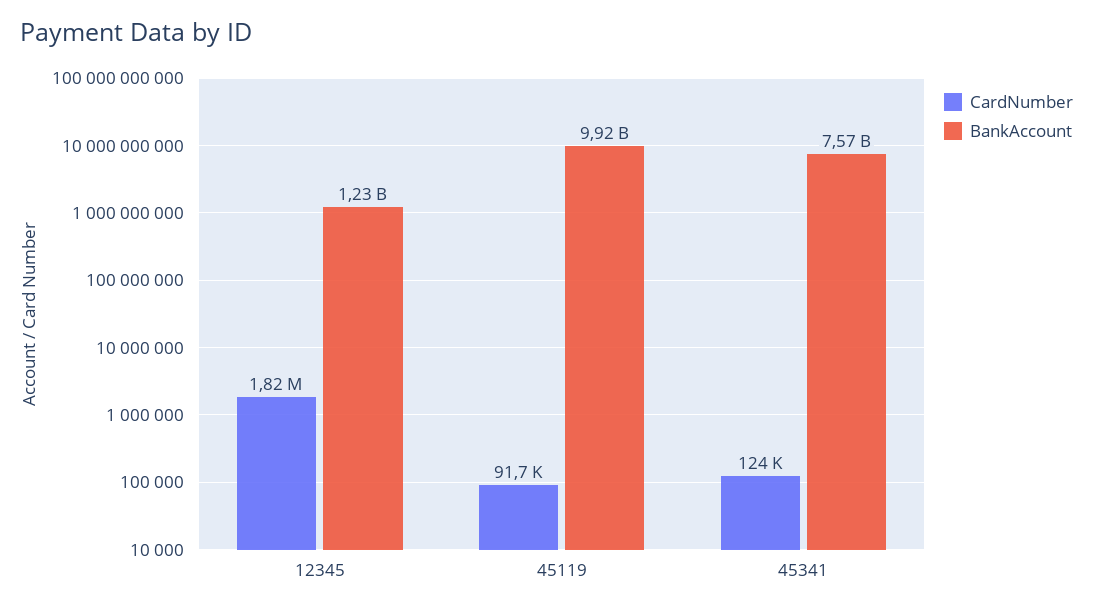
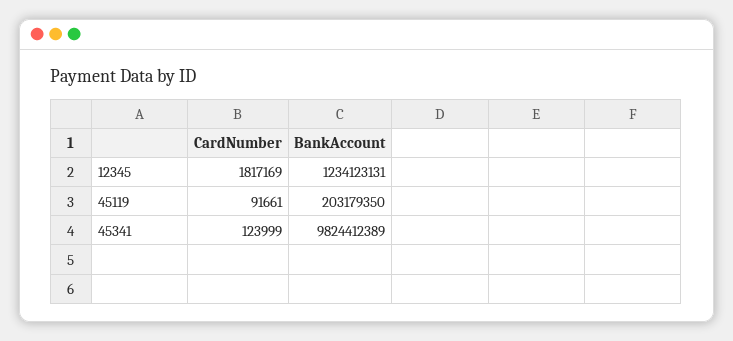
  {
    "CardNumber": {
      "12345": 1817169,
      "45119": 91661,
      "45341": 123999
    },
    "BankAccount": {
      "12345": 1234123131,
-     "45119": 9920000000,
+     "45119": 203179350,
-     "45341": 7570000000
+     "45341": 9824412389
    }
  }

